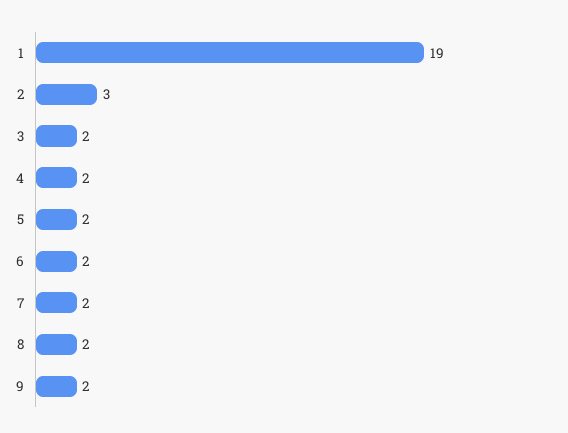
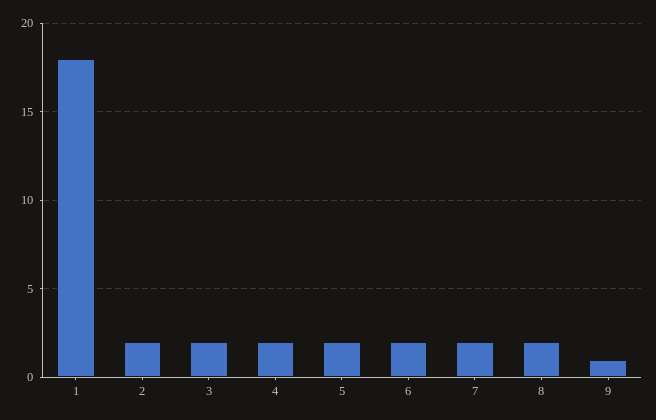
  {
-   "1": 19,
+   "1": 18,
-   "2": 3,
+   "2": 2,
    "3": 2,
    "4": 2,
    "5": 2,
    "6": 2,
    "7": 2,
    "8": 2,
-   "9": 2
+   "9": 1
  }

